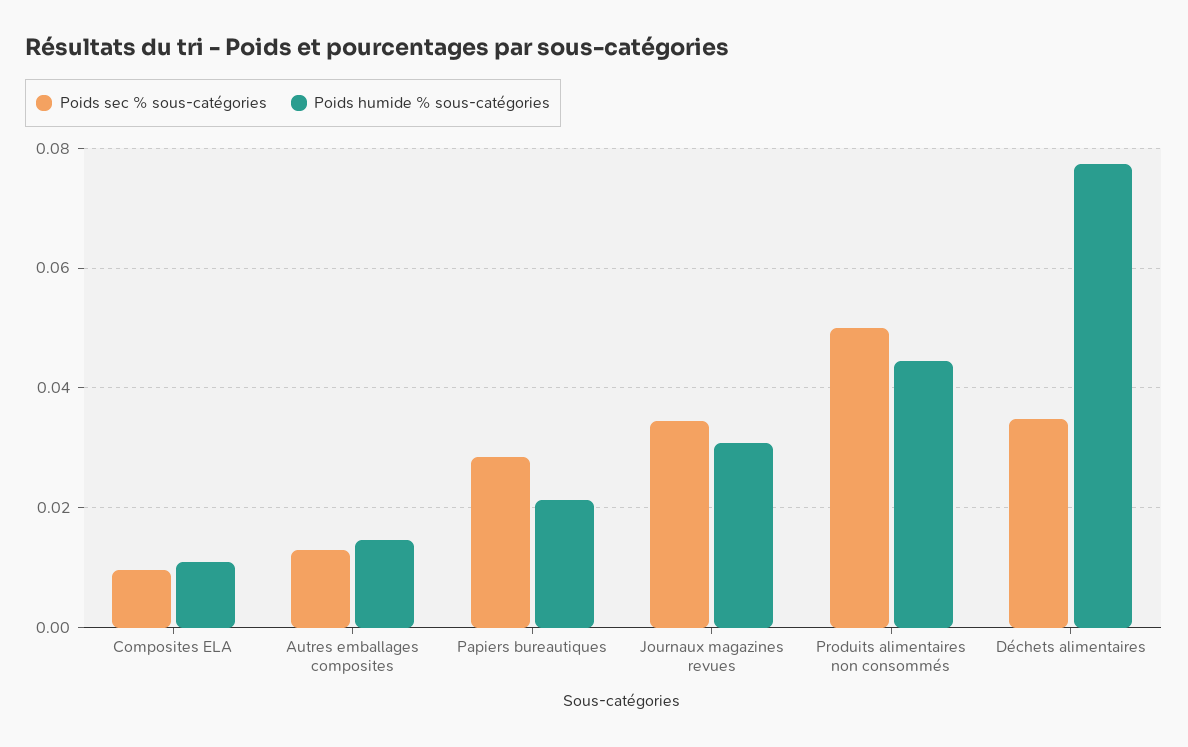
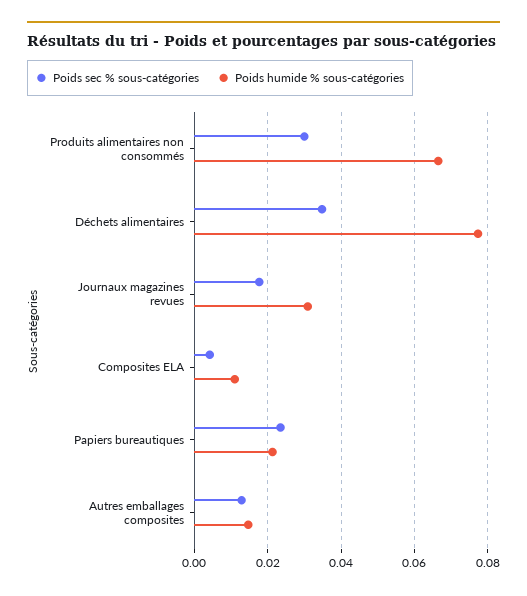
  {
    "Poids sec % sous-catégories": {
-     "Composites ELA": 0.01,
+     "Composites ELA": 0.004,
      "Autres emballages composites": 0.012,
-     "Papiers bureautiques": 0.028,
+     "Papiers bureautiques": 0.024,
-     "Journaux magazines revues": 0.034,
+     "Journaux magazines revues": 0.018,
-     "Produits alimentaires non consommés": 0.05,
+     "Produits alimentaires non consommés": 0.03,
      "Déchets alimentaires": 0.034
    },
    "Poids humide % sous-catégories": {
      "Composites ELA": 0.012,
      "Autres emballages composites": 0.014,
      "Papiers bureautiques": 0.022,
      "Journaux magazines revues": 0.03,
-     "Produits alimentaires non consommés": 0.044,
+     "Produits alimentaires non consommés": 0.066,
      "Déchets alimentaires": 0.078
    }
  }

